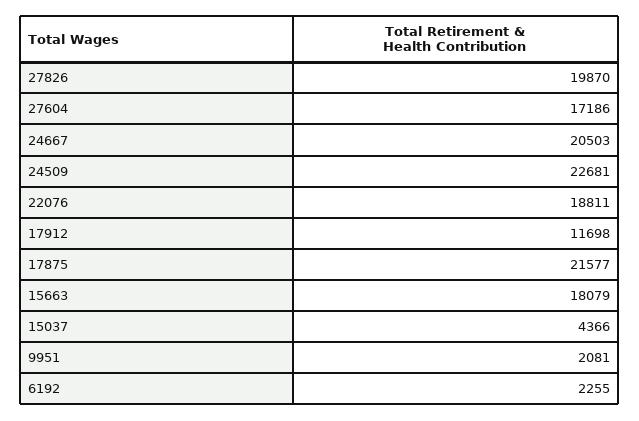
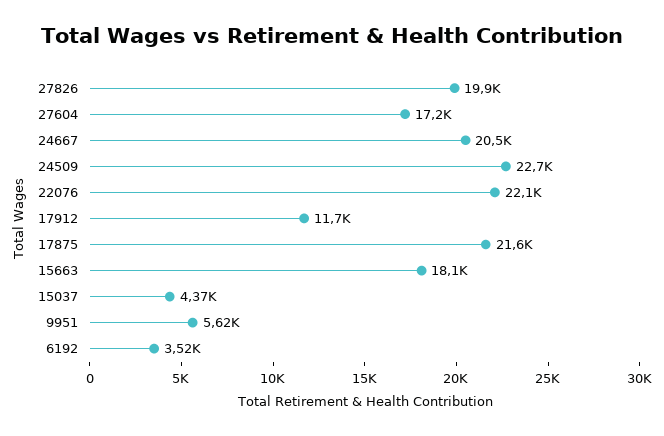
  {
    "27826": 19870,
    "27604": 17186,
    "24667": 20503,
    "24509": 22681,
-   "22076": 18811,
+   "22076": 22100,
    "17912": 11698,
    "17875": 21577,
    "15663": 18079,
    "15037": 4366,
-   "9951": 2081,
+   "9951": 5620,
-   "6192": 2255
+   "6192": 3520
  }

